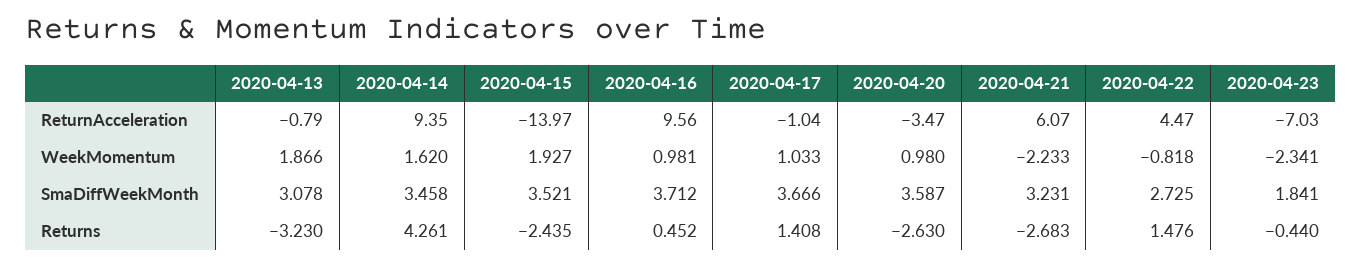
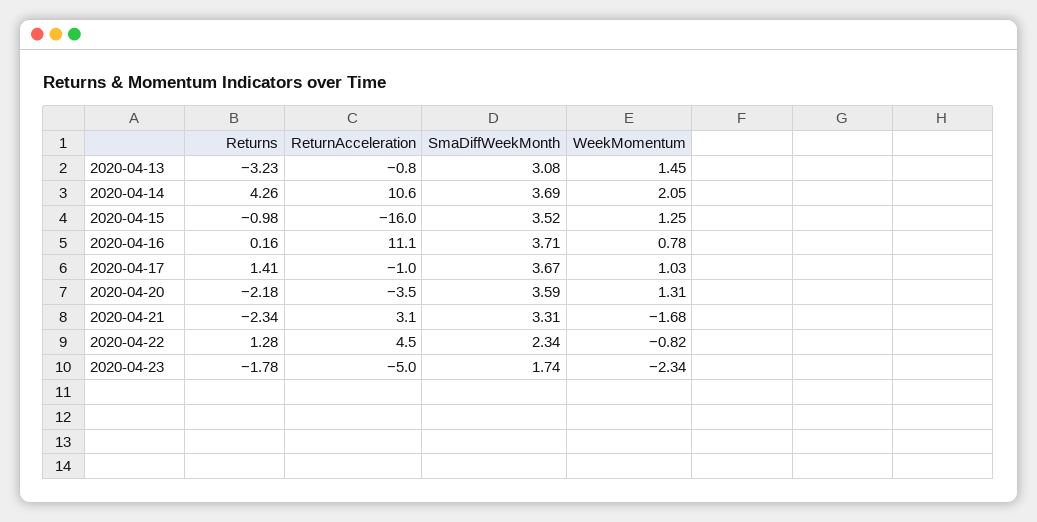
  {
    "2020-04-13": {
      "ReturnAcceleration": -0.79,
-     "WeekMomentum": 1.866,
+     "WeekMomentum": 1.45,
      "SmaDiffWeekMonth": 3.078,
      "Returns": -3.23
    },
    "2020-04-14": {
-     "ReturnAcceleration": 9.35,
+     "ReturnAcceleration": 10.6,
-     "WeekMomentum": 1.62,
+     "WeekMomentum": 2.05,
-     "SmaDiffWeekMonth": 3.458,
+     "SmaDiffWeekMonth": 3.69,
      "Returns": 4.261
    },
    "2020-04-15": {
-     "ReturnAcceleration": -13.97,
+     "ReturnAcceleration": -16,
-     "WeekMomentum": 1.927,
+     "WeekMomentum": 1.25,
      "SmaDiffWeekMonth": 3.521,
-     "Returns": -2.435
+     "Returns": -0.98
    },
    "2020-04-16": {
-     "ReturnAcceleration": 9.56,
+     "ReturnAcceleration": 11.1,
-     "WeekMomentum": 0.981,
+     "WeekMomentum": 0.78,
      "SmaDiffWeekMonth": 3.712,
-     "Returns": 0.452
+     "Returns": 0.16
    },
    "2020-04-17": {
      "ReturnAcceleration": -1.04,
      "WeekMomentum": 1.033,
      "SmaDiffWeekMonth": 3.666,
      "Returns": 1.408
    },
    "2020-04-20": {
      "ReturnAcceleration": -3.47,
-     "WeekMomentum": 0.98,
+     "WeekMomentum": 1.31,
      "SmaDiffWeekMonth": 3.587,
-     "Returns": -2.63
+     "Returns": -2.18
    },
    "2020-04-21": {
-     "ReturnAcceleration": 6.07,
+     "ReturnAcceleration": 3.1,
-     "WeekMomentum": -2.233,
+     "WeekMomentum": -1.68,
-     "SmaDiffWeekMonth": 3.231,
+     "SmaDiffWeekMonth": 3.31,
-     "Returns": -2.683
+     "Returns": -2.34
    },
    "2020-04-22": {
      "ReturnAcceleration": 4.47,
      "WeekMomentum": -0.818,
-     "SmaDiffWeekMonth": 2.725,
+     "SmaDiffWeekMonth": 2.34,
-     "Returns": 1.476
+     "Returns": 1.28
    },
    "2020-04-23": {
-     "ReturnAcceleration": -7.03,
+     "ReturnAcceleration": -5,
      "WeekMomentum": -2.341,
-     "SmaDiffWeekMonth": 1.841,
+     "SmaDiffWeekMonth": 1.74,
-     "Returns": -0.44
+     "Returns": -1.78
    }
  }

